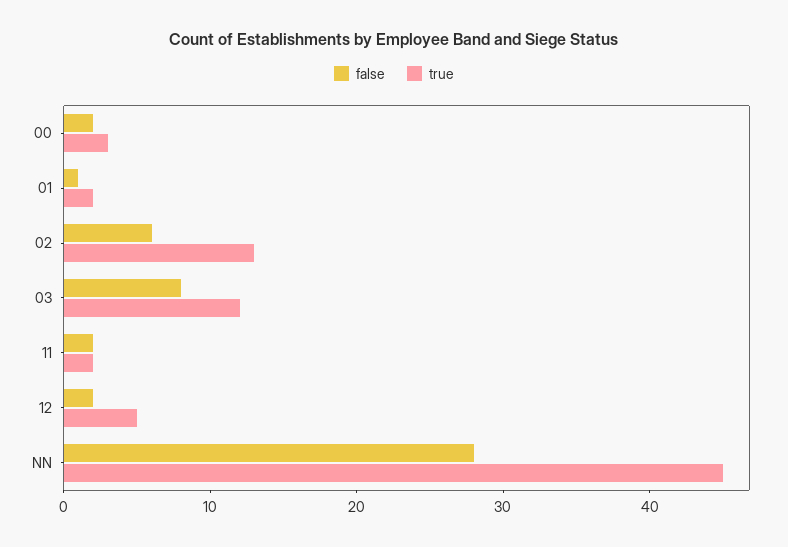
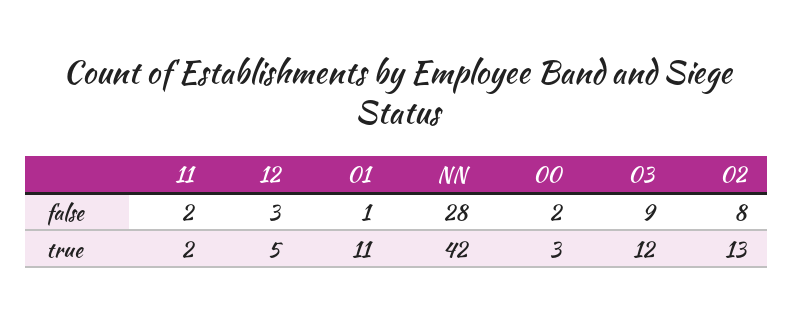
  {
    "false": {
      "00": 2,
      "01": 1,
-     "02": 6,
+     "02": 8,
-     "03": 8,
+     "03": 9,
      "11": 2,
-     "12": 2,
+     "12": 3,
      "NN": 28
    },
    "true": {
      "00": 3,
-     "01": 2,
+     "01": 11,
      "02": 13,
      "03": 12,
      "11": 2,
      "12": 5,
-     "NN": 45
+     "NN": 42
    }
  }

